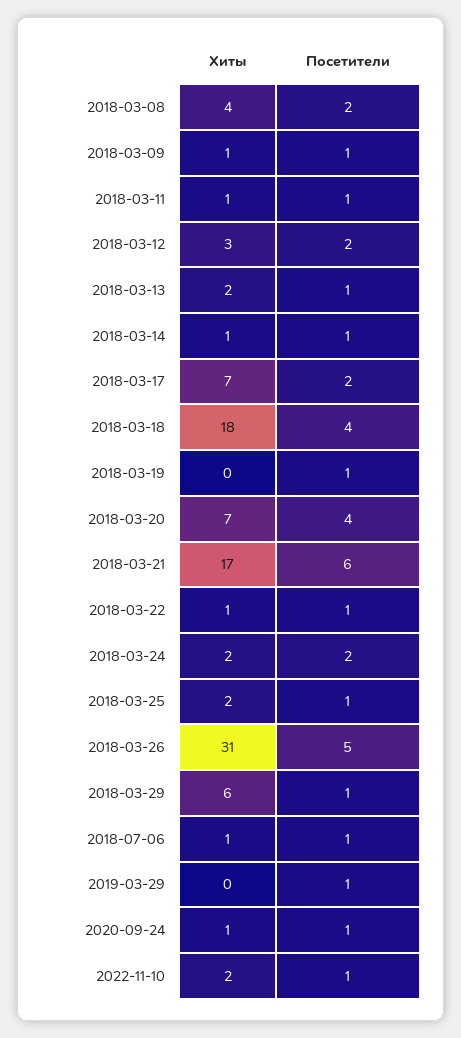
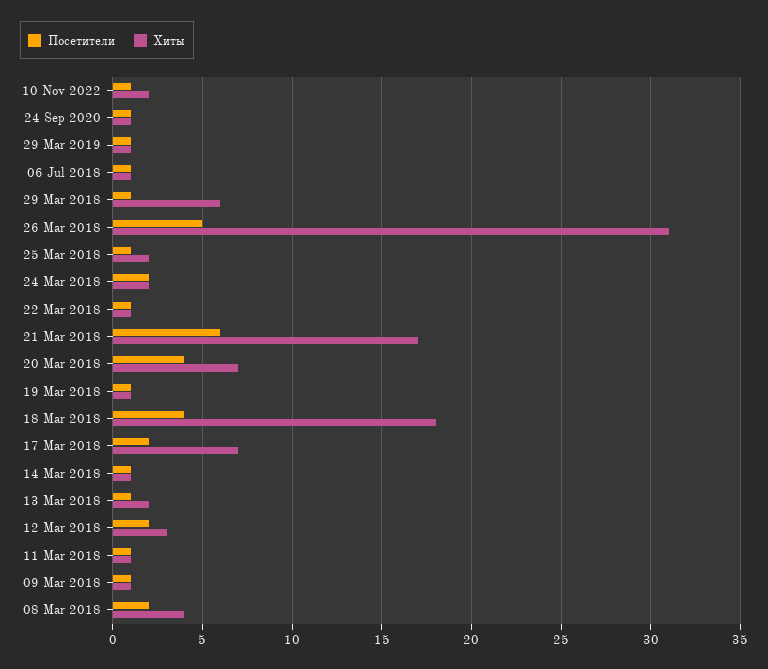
  {
    "Хиты": {
      "2018-03-08": 4,
      "2018-03-09": 1,
      "2018-03-11": 1,
      "2018-03-12": 3,
      "2018-03-13": 2,
      "2018-03-14": 1,
      "2018-03-17": 7,
      "2018-03-18": 18,
-     "2018-03-19": 0,
+     "2018-03-19": 1,
      "2018-03-20": 7,
      "2018-03-21": 17,
      "2018-03-22": 1,
      "2018-03-24": 2,
      "2018-03-25": 2,
      "2018-03-26": 31,
      "2018-03-29": 6,
      "2018-07-06": 1,
-     "2019-03-29": 0,
+     "2019-03-29": 1,
      "2020-09-24": 1,
      "2022-11-10": 2
    },
    "Посетители": {
      "2018-03-08": 2,
      "2018-03-09": 1,
      "2018-03-11": 1,
      "2018-03-12": 2,
      "2018-03-13": 1,
      "2018-03-14": 1,
      "2018-03-17": 2,
      "2018-03-18": 4,
      "2018-03-19": 1,
      "2018-03-20": 4,
      "2018-03-21": 6,
      "2018-03-22": 1,
      "2018-03-24": 2,
      "2018-03-25": 1,
      "2018-03-26": 5,
      "2018-03-29": 1,
      "2018-07-06": 1,
      "2019-03-29": 1,
      "2020-09-24": 1,
      "2022-11-10": 1
    }
  }

